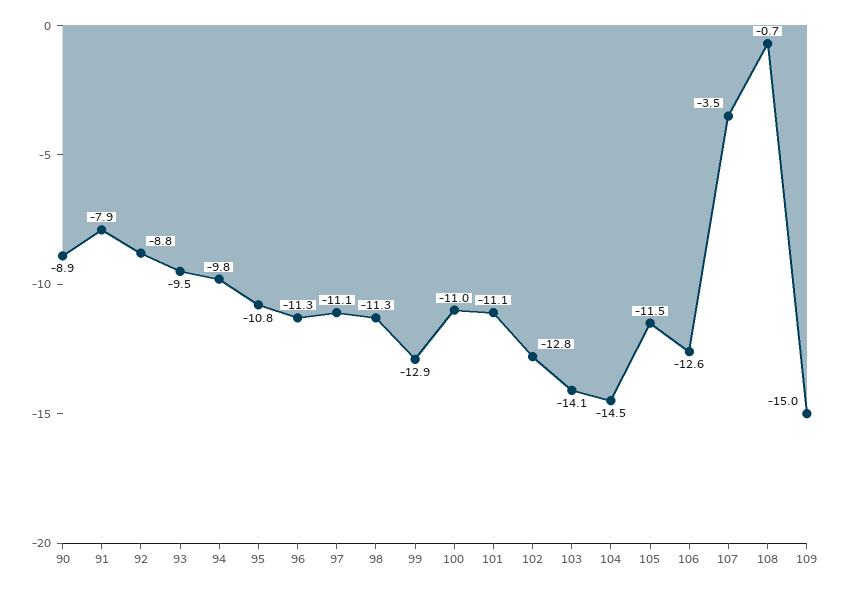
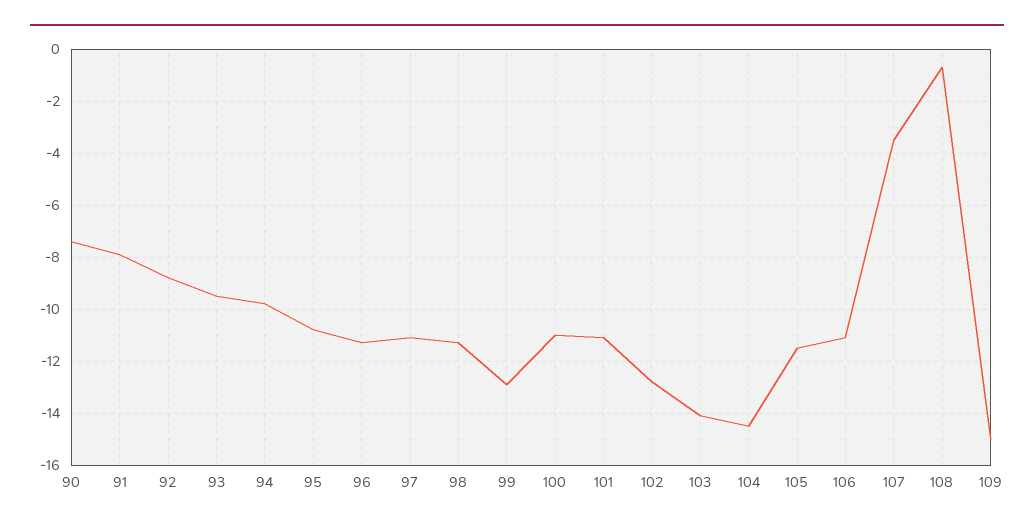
  {
-   "90": -8.9,
+   "90": -7.5,
    "91": -7.9,
    "92": -8.8,
    "93": -9.5,
    "94": -9.8,
    "95": -10.8,
    "96": -11.3,
    "97": -11.1,
    "98": -11.3,
    "99": -12.9,
    "100": -11,
    "101": -11.1,
    "102": -12.8,
    "103": -14.1,
    "104": -14.5,
    "105": -11.5,
-   "106": -12.6,
+   "106": -11,
    "107": -3.5,
    "108": -0.7,
    "109": -15
  }

